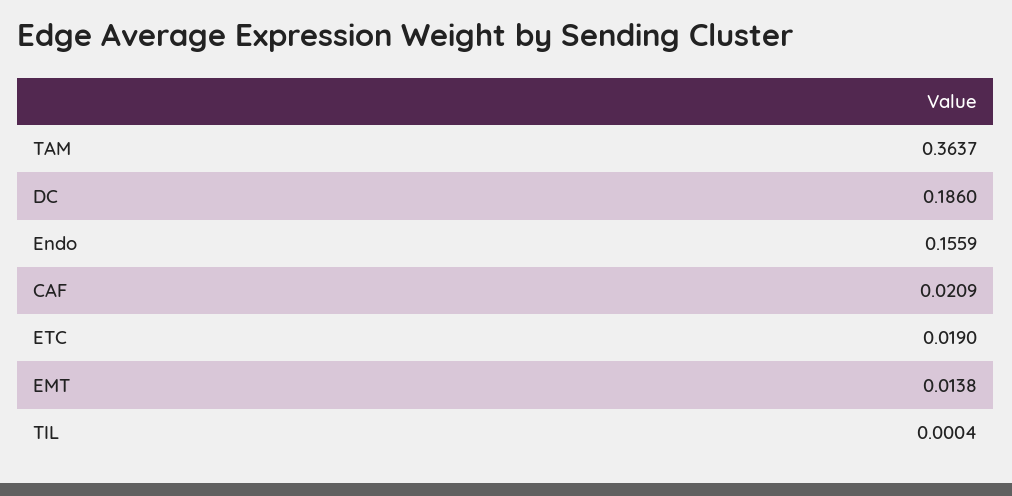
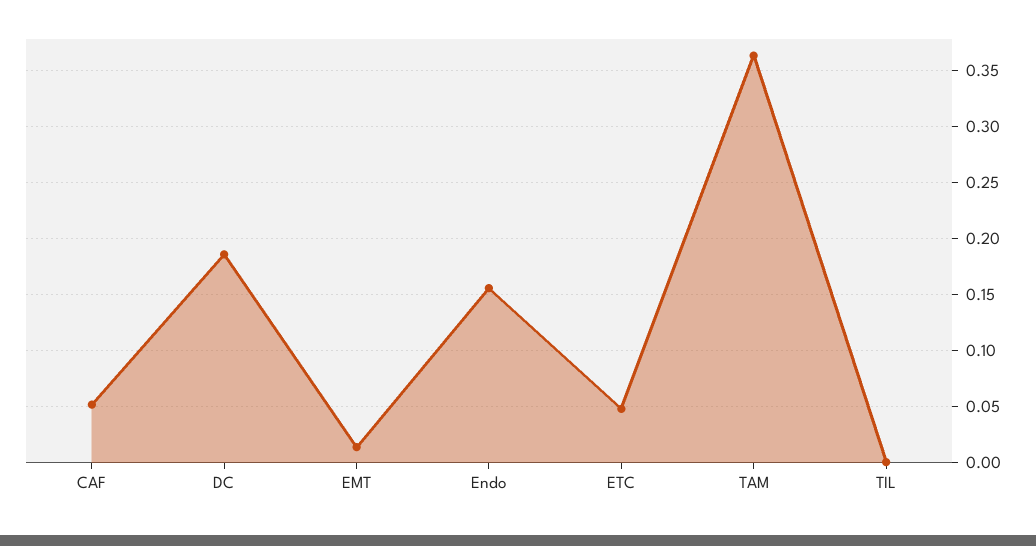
  {
    "TAM": 0.3637,
    "DC": 0.186,
    "Endo": 0.1559,
-   "CAF": 0.0209,
+   "CAF": 0.05,
-   "ETC": 0.019,
+   "ETC": 0.05,
    "EMT": 0.0138,
    "TIL": 0.0004
  }

